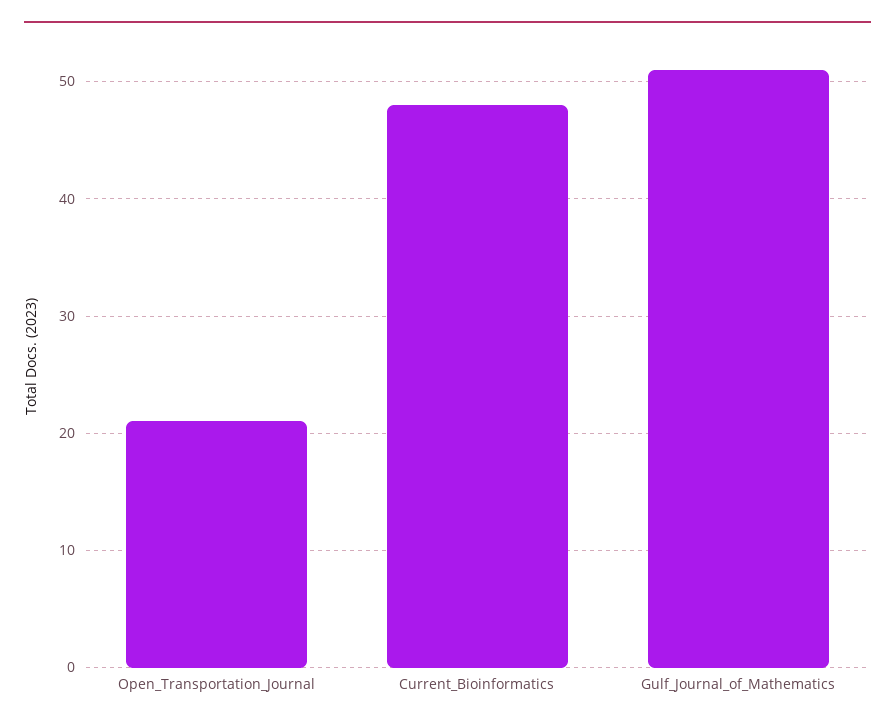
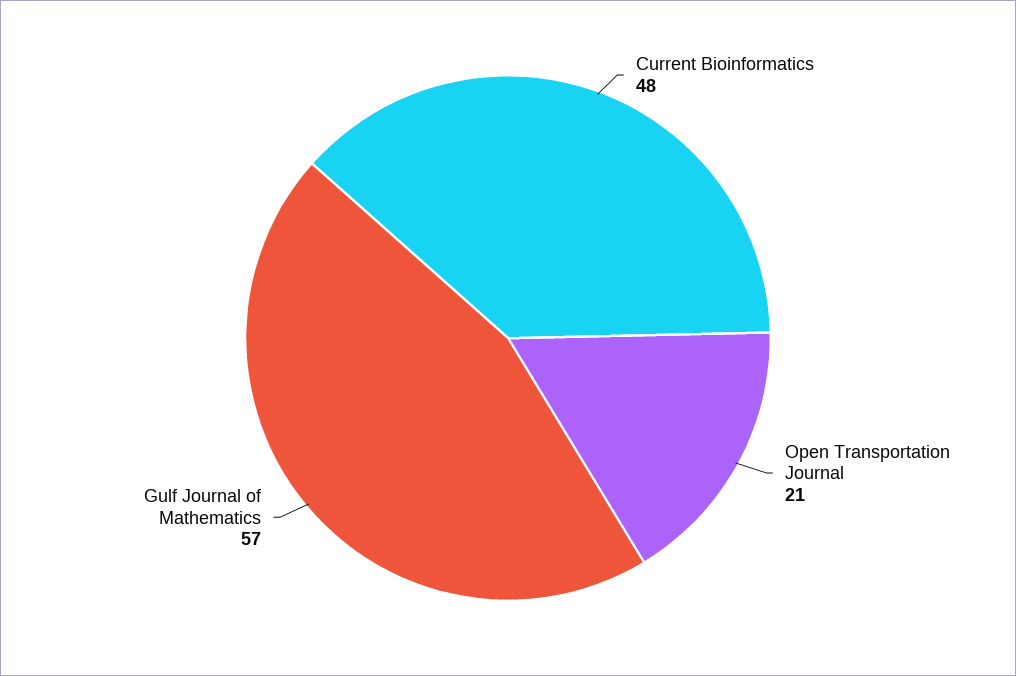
  {
    "Open_Transportation_Journal": 21,
    "Current_Bioinformatics": 48,
-   "Gulf_Journal_of_Mathematics": 51
+   "Gulf_Journal_of_Mathematics": 57
  }

